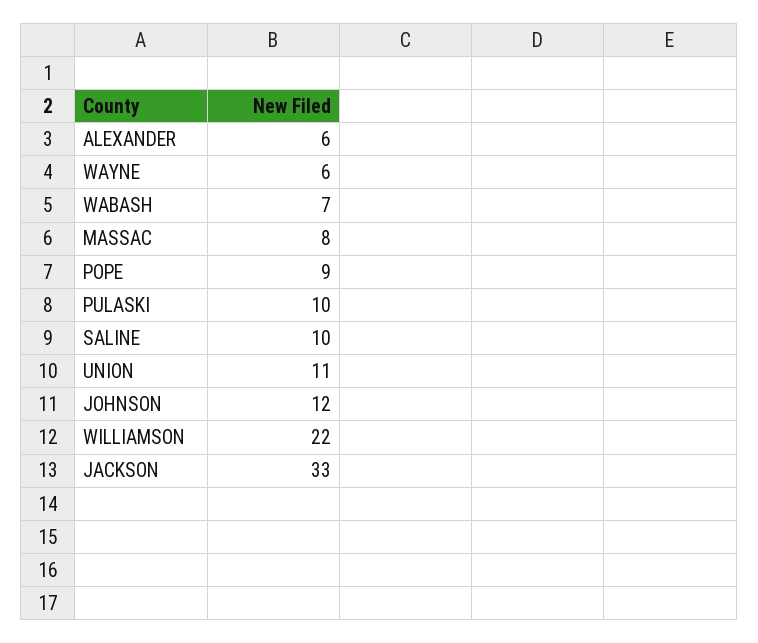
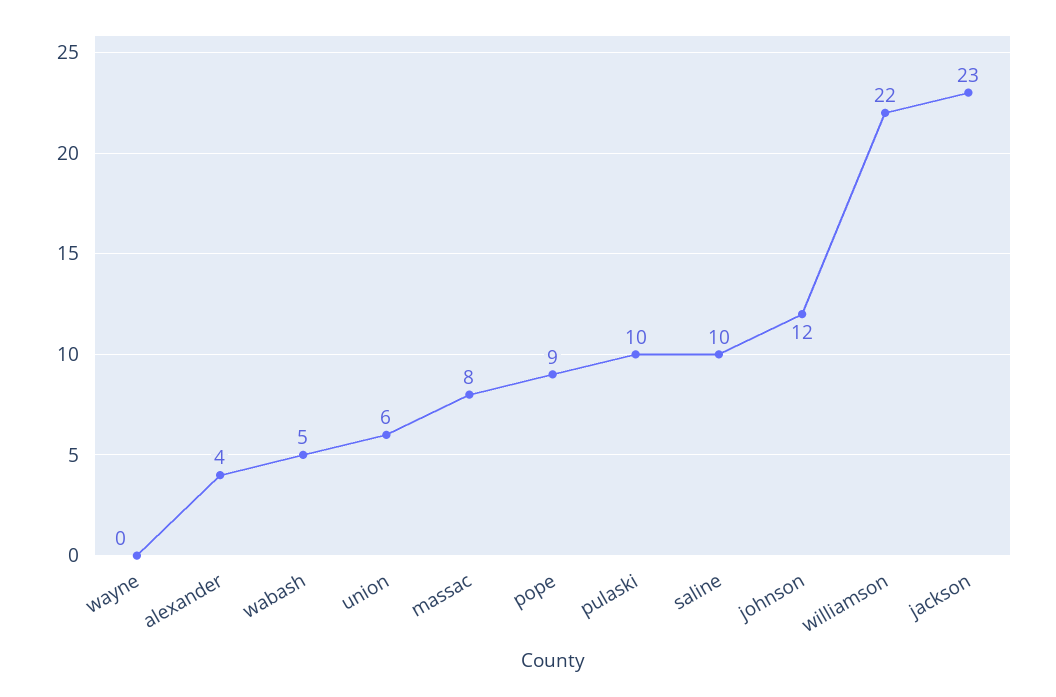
  {
-   "ALEXANDER": 6,
+   "ALEXANDER": 4,
-   "WAYNE": 6,
+   "WAYNE": 0,
-   "WABASH": 7,
+   "WABASH": 5,
    "MASSAC": 8,
    "POPE": 9,
    "PULASKI": 10,
    "SALINE": 10,
-   "UNION": 11,
+   "UNION": 6,
    "JOHNSON": 12,
    "WILLIAMSON": 22,
-   "JACKSON": 33
+   "JACKSON": 23
  }

